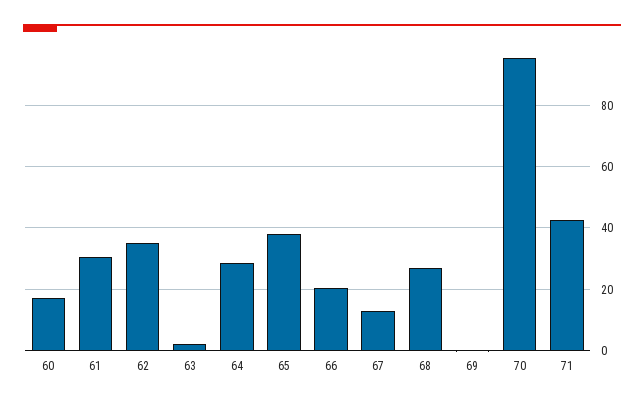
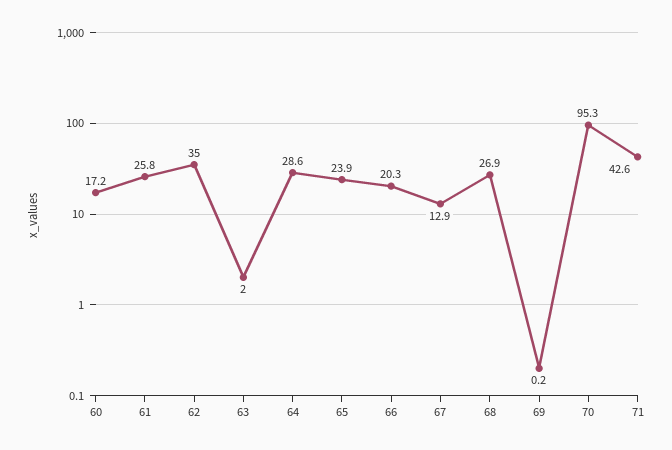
  {
    "60": 17.2,
-   "61": 30,
+   "61": 25.8,
    "62": 35,
    "63": 2,
    "64": 28.6,
-   "65": 38,
+   "65": 23.9,
    "66": 20.3,
    "67": 12.9,
    "68": 26.9,
    "69": 0.2,
    "70": 95.3,
    "71": 42.6
  }

